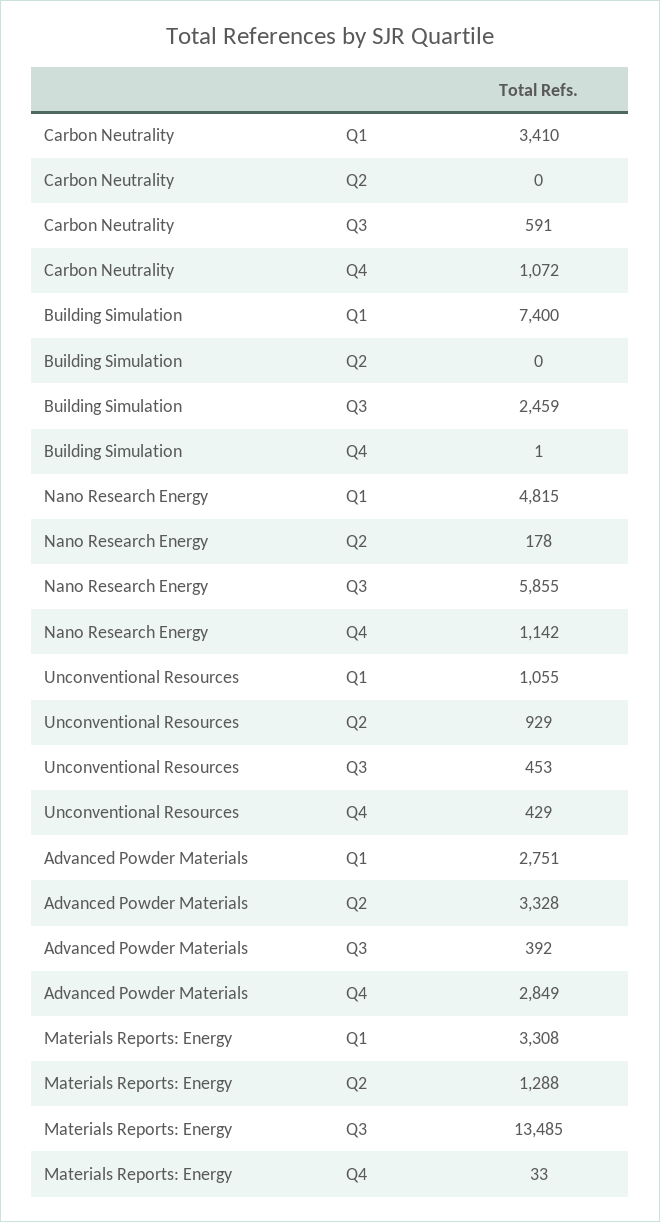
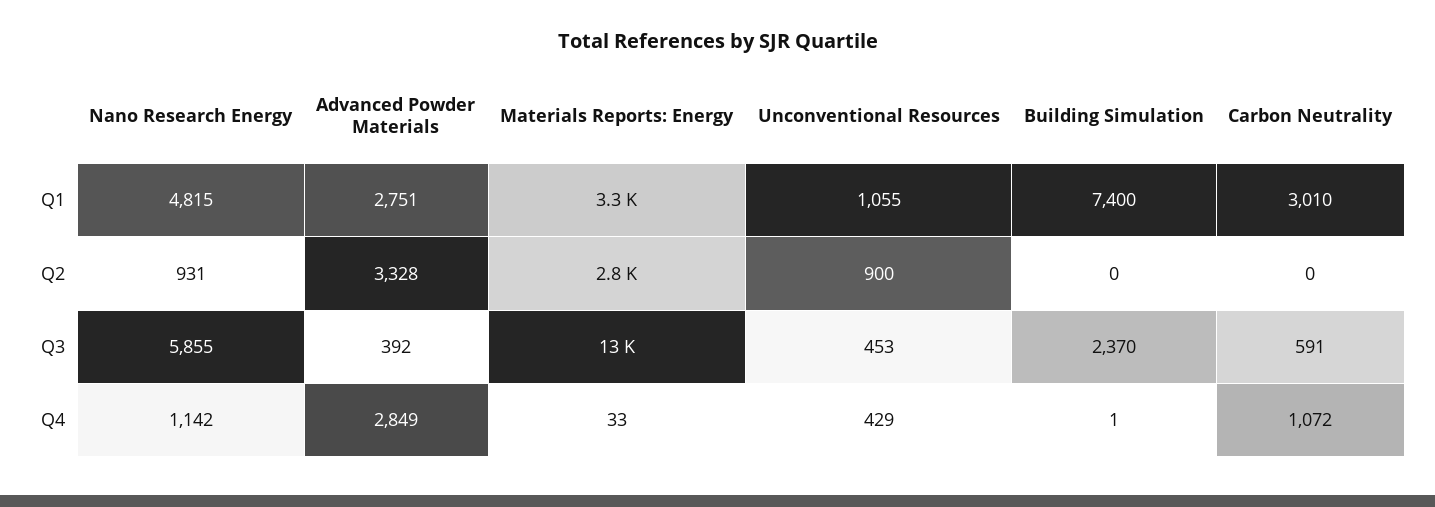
  {
    "Carbon Neutrality": {
-     "Q1": 3410,
+     "Q1": 3010,
      "Q2": 0,
      "Q3": 591,
      "Q4": 1072
    },
    "Building Simulation": {
      "Q1": 7400,
      "Q2": 0,
-     "Q3": 2459,
+     "Q3": 2370,
      "Q4": 1
    },
    "Nano Research Energy": {
      "Q1": 4815,
-     "Q2": 178,
+     "Q2": 931,
      "Q3": 5855,
      "Q4": 1142
    },
    "Unconventional Resources": {
      "Q1": 1055,
-     "Q2": 929,
+     "Q2": 900,
      "Q3": 453,
      "Q4": 429
    },
    "Advanced Powder Materials": {
      "Q1": 2751,
      "Q2": 3328,
      "Q3": 392,
      "Q4": 2849
    },
    "Materials Reports: Energy": {
      "Q1": 3308,
-     "Q2": 1288,
+     "Q2": 2800,
      "Q3": 13485,
      "Q4": 33
    }
  }

